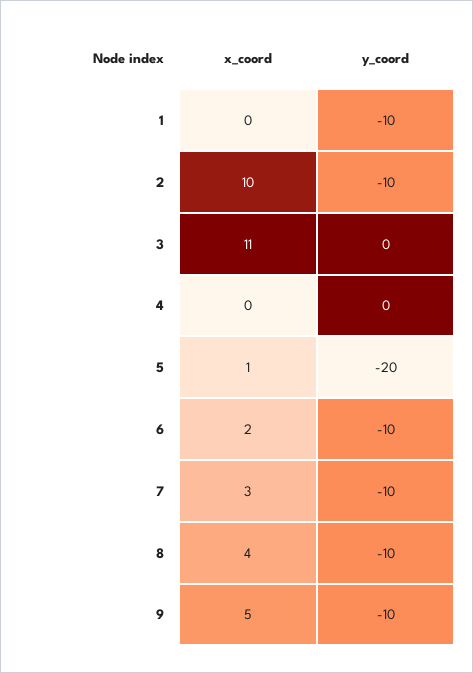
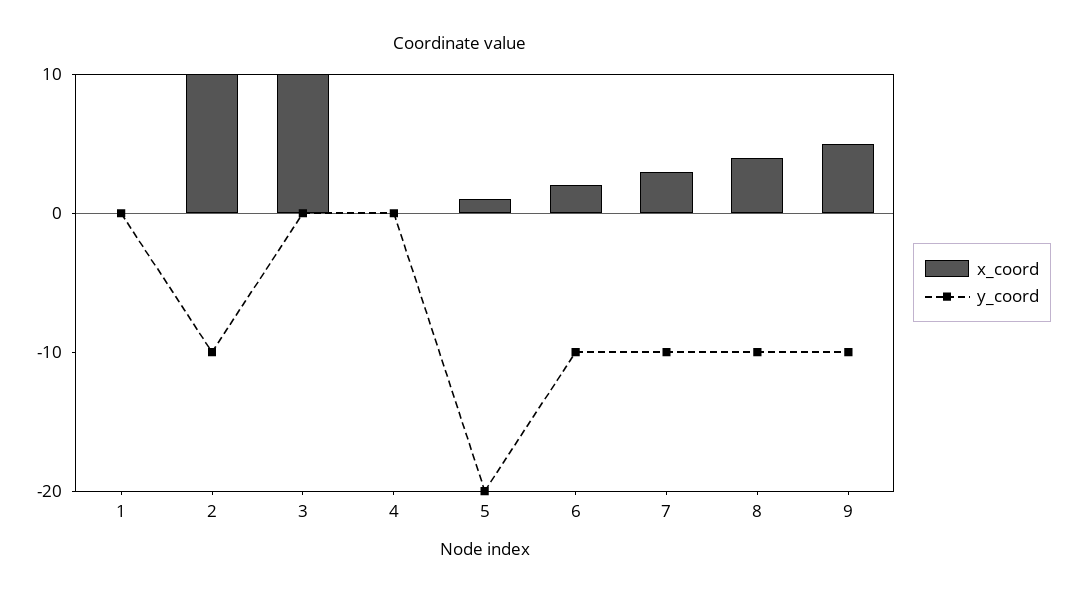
  {
    "x_coord": {
      "1": 0,
      "2": 10,
-     "3": 11,
+     "3": 10,
      "4": 0,
      "5": 1,
      "6": 2,
      "7": 3,
      "8": 4,
      "9": 5
    },
    "y_coord": {
-     "1": -10,
+     "1": 0,
      "2": -10,
      "3": 0,
      "4": 0,
      "5": -20,
      "6": -10,
      "7": -10,
      "8": -10,
      "9": -10
    }
  }

